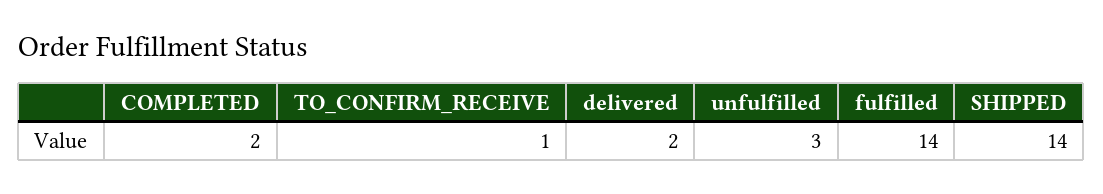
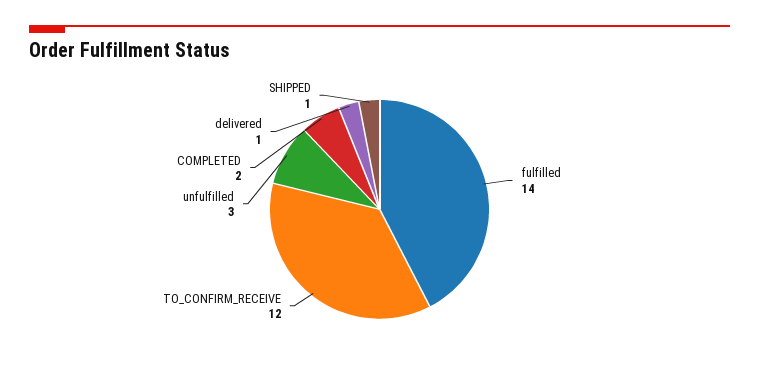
  {
    "COMPLETED": 2,
-   "TO_CONFIRM_RECEIVE": 1,
+   "TO_CONFIRM_RECEIVE": 12,
-   "delivered": 2,
+   "delivered": 1,
    "unfulfilled": 3,
    "fulfilled": 14,
-   "SHIPPED": 14
+   "SHIPPED": 1
  }

